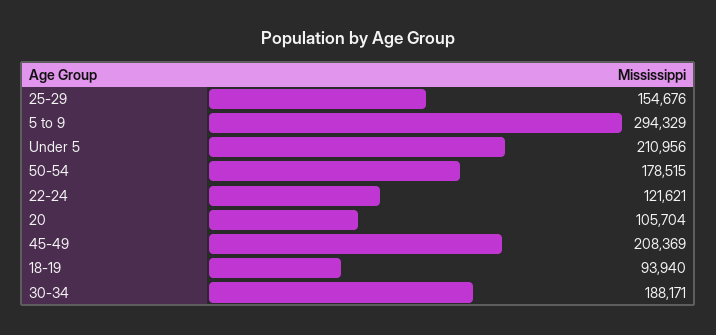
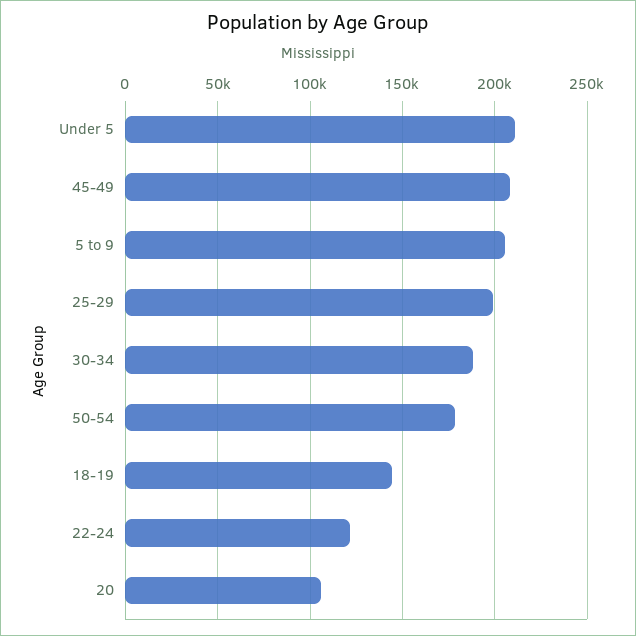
  {
-   "25-29": 154676,
+   "25-29": 200000,
-   "5 to 9": 294329,
+   "5 to 9": 205000,
    "Under 5": 210956,
    "50-54": 178515,
    "22-24": 121621,
    "20": 105704,
    "45-49": 208369,
-   "18-19": 93940,
+   "18-19": 145000,
    "30-34": 188171
  }

